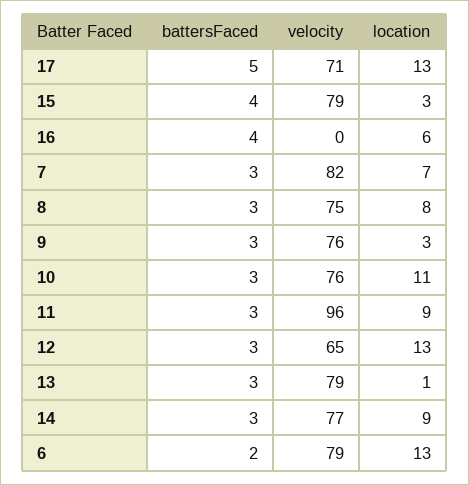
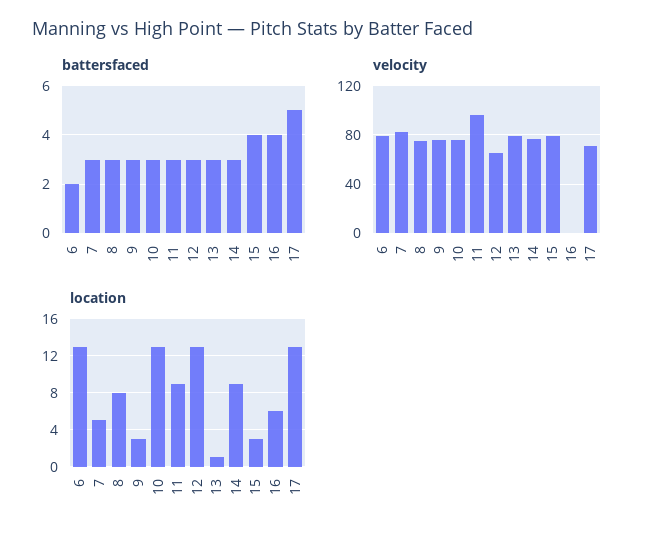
  {
    "battersFaced": {
      "17": 5,
      "15": 4,
      "16": 4,
      "7": 3,
      "8": 3,
      "9": 3,
      "10": 3,
      "11": 3,
      "12": 3,
      "13": 3,
      "14": 3,
      "6": 2
    },
    "velocity": {
      "17": 71,
      "15": 79,
      "16": 0,
      "7": 82,
      "8": 75,
      "9": 76,
      "10": 76,
      "11": 96,
      "12": 65,
      "13": 79,
      "14": 77,
      "6": 79
    },
    "location": {
      "17": 13,
      "15": 3,
      "16": 6,
-     "7": 7,
+     "7": 5,
      "8": 8,
      "9": 3,
-     "10": 11,
+     "10": 13,
      "11": 9,
      "12": 13,
      "13": 1,
      "14": 9,
      "6": 13
    }
  }

